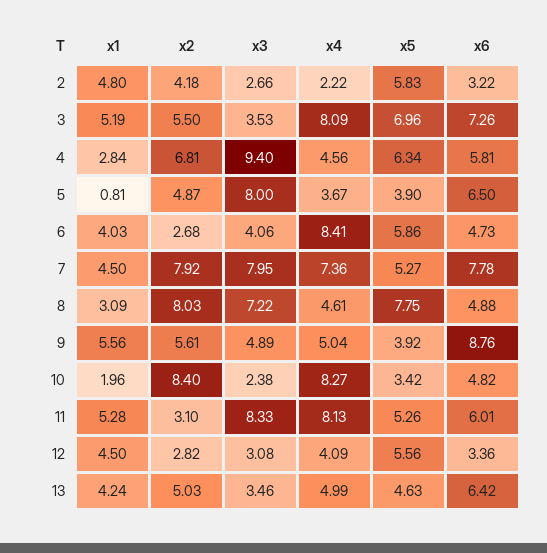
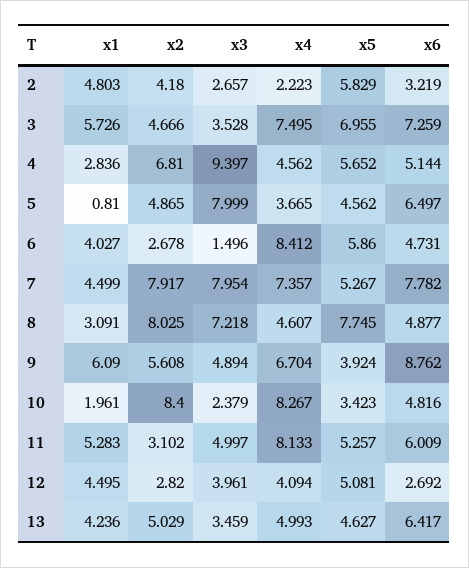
  {
    "x1": {
      "2": 4.803,
-     "3": 5.19,
+     "3": 5.726,
      "4": 2.836,
      "5": 0.81,
      "6": 4.027,
      "7": 4.499,
      "8": 3.091,
-     "9": 5.56,
+     "9": 6.09,
      "10": 1.961,
      "11": 5.283,
      "12": 4.495,
      "13": 4.236
    },
    "x2": {
      "2": 4.18,
-     "3": 5.5,
+     "3": 4.666,
      "4": 6.81,
      "5": 4.865,
      "6": 2.678,
      "7": 7.917,
      "8": 8.025,
      "9": 5.608,
      "10": 8.4,
      "11": 3.102,
      "12": 2.82,
      "13": 5.029
    },
    "x3": {
      "2": 2.657,
      "3": 3.528,
      "4": 9.397,
      "5": 7.999,
-     "6": 4.06,
+     "6": 1.496,
      "7": 7.954,
      "8": 7.218,
      "9": 4.894,
      "10": 2.379,
-     "11": 8.33,
+     "11": 4.997,
-     "12": 3.08,
+     "12": 3.961,
      "13": 3.459
    },
    "x4": {
      "2": 2.223,
-     "3": 8.09,
+     "3": 7.495,
      "4": 4.562,
      "5": 3.665,
      "6": 8.412,
      "7": 7.357,
      "8": 4.607,
-     "9": 5.04,
+     "9": 6.704,
      "10": 8.267,
      "11": 8.133,
      "12": 4.094,
      "13": 4.993
    },
    "x5": {
      "2": 5.829,
      "3": 6.955,
-     "4": 6.34,
+     "4": 5.652,
-     "5": 3.9,
+     "5": 4.562,
      "6": 5.86,
      "7": 5.267,
      "8": 7.745,
      "9": 3.924,
      "10": 3.423,
      "11": 5.257,
-     "12": 5.56,
+     "12": 5.081,
      "13": 4.627
    },
    "x6": {
      "2": 3.219,
      "3": 7.259,
-     "4": 5.81,
+     "4": 5.144,
      "5": 6.497,
      "6": 4.731,
      "7": 7.782,
      "8": 4.877,
      "9": 8.762,
      "10": 4.816,
      "11": 6.009,
-     "12": 3.36,
+     "12": 2.692,
      "13": 6.417
    }
  }

